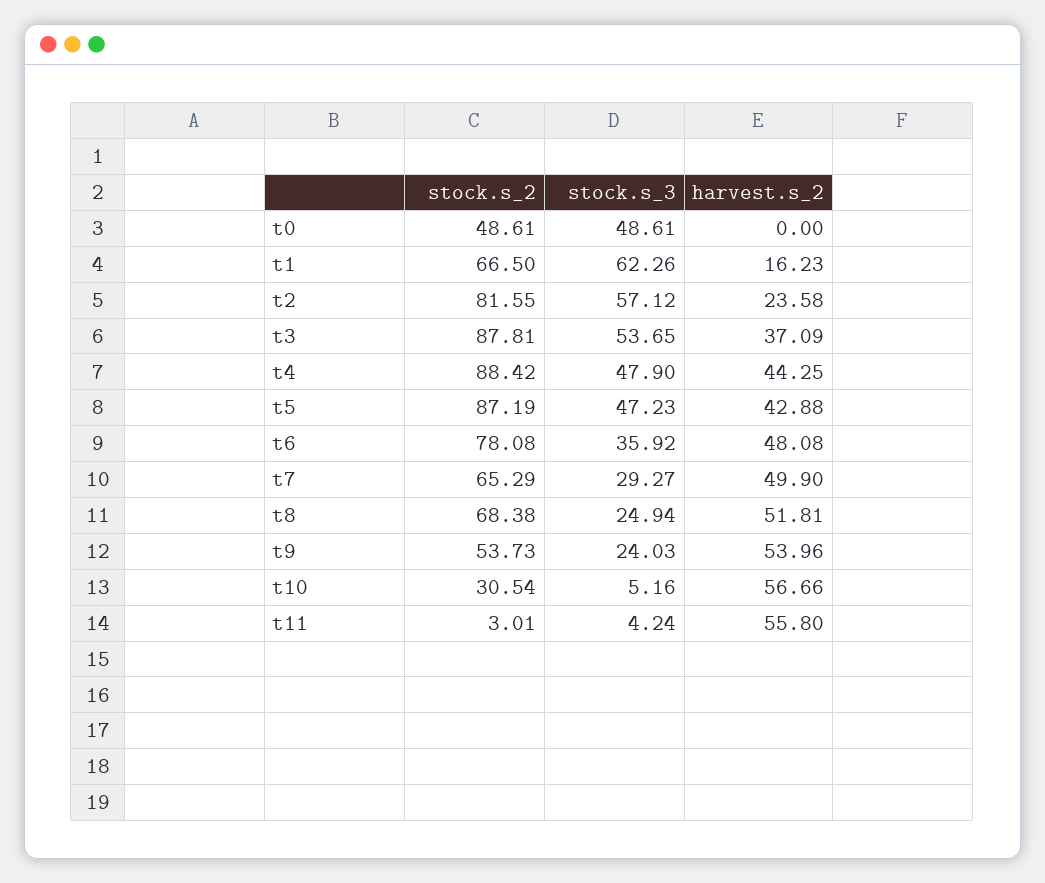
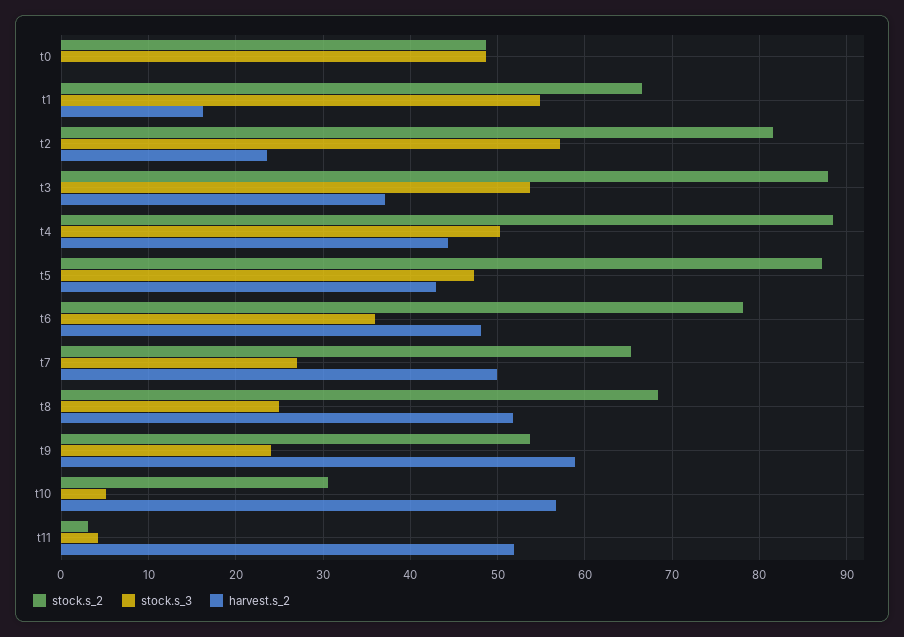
  {
    "stock.s_2": {
      "t0": 48.61,
      "t1": 66.5,
      "t2": 81.55,
      "t3": 87.81,
      "t4": 88.42,
      "t5": 87.19,
      "t6": 78.08,
      "t7": 65.29,
      "t8": 68.38,
      "t9": 53.73,
      "t10": 30.54,
      "t11": 3.01
    },
    "stock.s_3": {
      "t0": 48.61,
-     "t1": 62.26,
+     "t1": 55,
      "t2": 57.12,
      "t3": 53.65,
-     "t4": 47.9,
+     "t4": 50,
      "t5": 47.23,
      "t6": 35.92,
-     "t7": 29.27,
+     "t7": 27,
      "t8": 24.94,
      "t9": 24.03,
      "t10": 5.16,
      "t11": 4.24
    },
    "harvest.s_2": {
      "t0": 0,
      "t1": 16.23,
      "t2": 23.58,
      "t3": 37.09,
      "t4": 44.25,
      "t5": 42.88,
      "t6": 48.08,
      "t7": 49.9,
      "t8": 51.81,
-     "t9": 53.96,
+     "t9": 59,
      "t10": 56.66,
-     "t11": 55.8
+     "t11": 52
    }
  }

